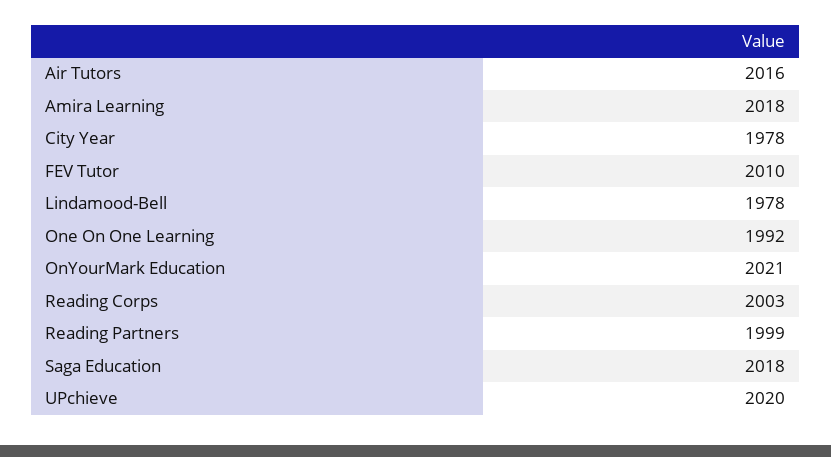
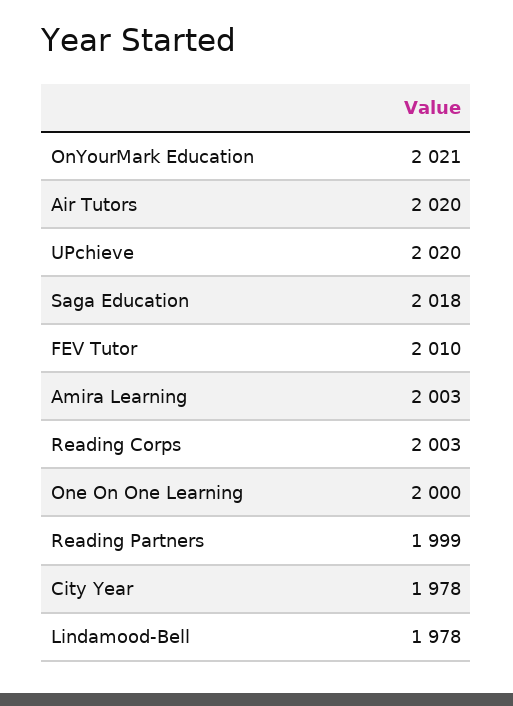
  {
-   "Air Tutors": 2016,
+   "Air Tutors": 2020,
-   "Amira Learning": 2018,
+   "Amira Learning": 2003,
    "City Year": 1978,
    "FEV Tutor": 2010,
    "Lindamood-Bell": 1978,
-   "One On One Learning": 1992,
+   "One On One Learning": 2000,
    "OnYourMark Education": 2021,
    "Reading Corps": 2003,
    "Reading Partners": 1999,
    "Saga Education": 2018,
    "UPchieve": 2020
  }

